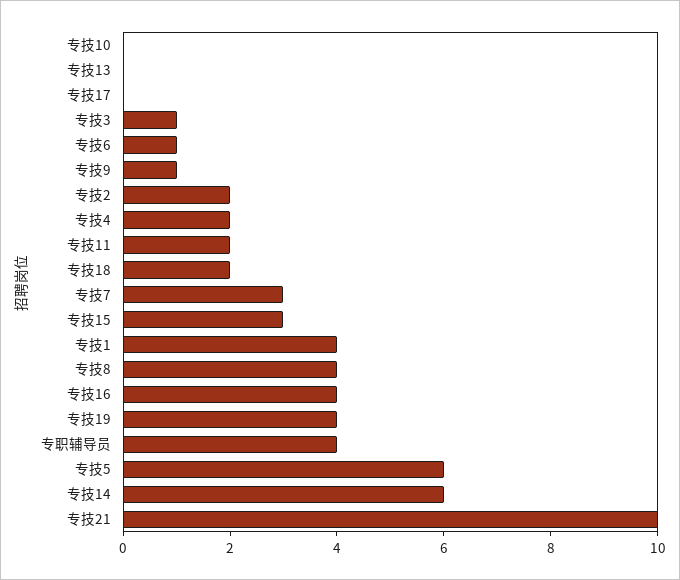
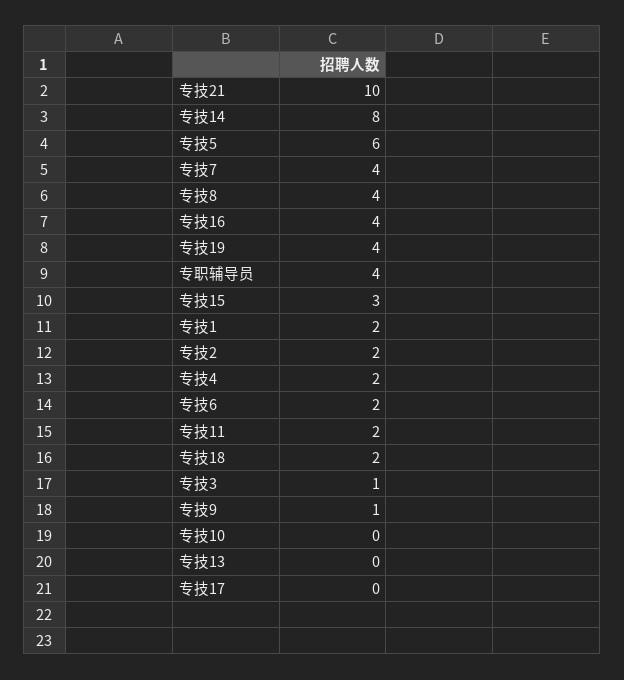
  {
    "专技10": 0,
    "专技13": 0,
    "专技17": 0,
    "专技3": 1,
-   "专技6": 1,
+   "专技6": 2,
    "专技9": 1,
    "专技2": 2,
    "专技4": 2,
    "专技11": 2,
    "专技18": 2,
-   "专技7": 3,
+   "专技7": 4,
    "专技15": 3,
-   "专技1": 4,
+   "专技1": 2,
    "专技8": 4,
    "专技16": 4,
    "专技19": 4,
    "专职辅导员": 4,
    "专技5": 6,
-   "专技14": 6,
+   "专技14": 8,
    "专技21": 10
  }

